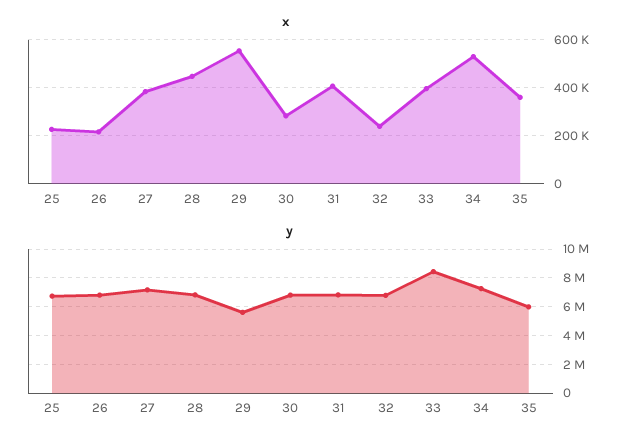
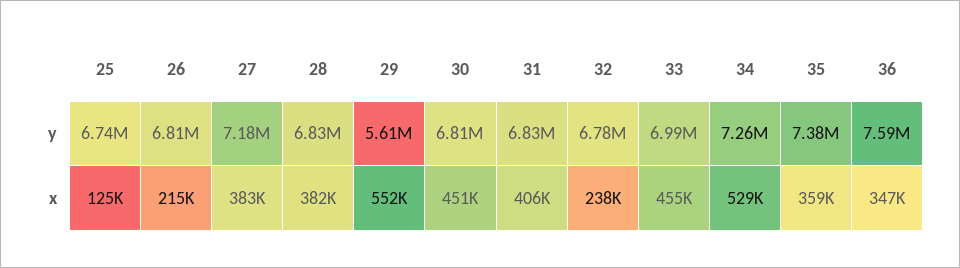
  {
    "x": {
-     "25": 225000,
+     "25": 125000,
      "26": 215000,
      "27": 383000,
-     "28": 450000,
+     "28": 382000,
      "29": 552000,
-     "30": 275000,
+     "30": 451000,
      "31": 406000,
      "32": 238000,
-     "33": 400000,
+     "33": 455000,
      "34": 529000,
-     "35": 359000
+     "35": 359000,
+     "36": 347000
    },
    "y": {
      "25": 6740000,
      "26": 6810000,
      "27": 7180000,
      "28": 6830000,
      "29": 5610000,
      "30": 6810000,
      "31": 6830000,
      "32": 6780000,
-     "33": 8500000,
+     "33": 6990000,
      "34": 7260000,
-     "35": 6000000
+     "35": 7380000,
+     "36": 7590000
    }
  }

